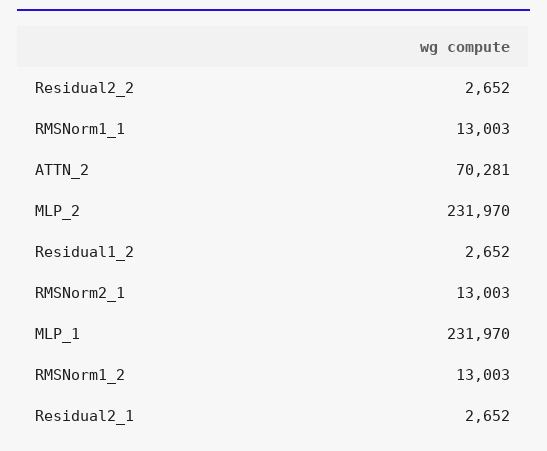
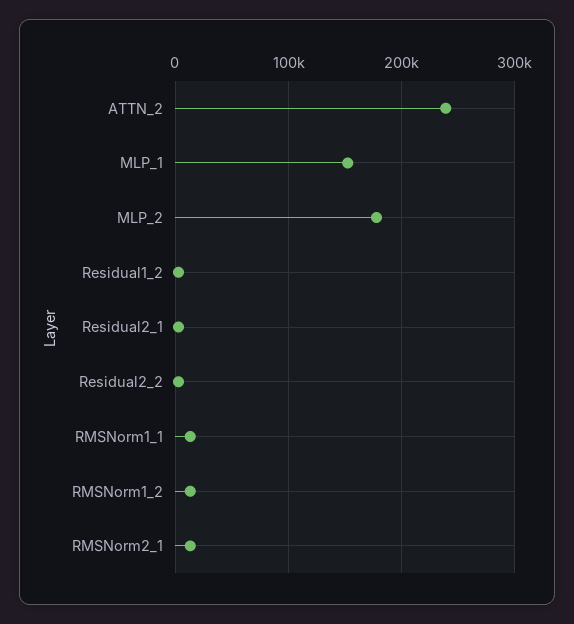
  {
    "Residual2_2": 2652,
    "RMSNorm1_1": 13003,
-   "ATTN_2": 70281,
+   "ATTN_2": 240000,
-   "MLP_2": 231970,
+   "MLP_2": 180000,
    "Residual1_2": 2652,
    "RMSNorm2_1": 13003,
-   "MLP_1": 231970,
+   "MLP_1": 150000,
    "RMSNorm1_2": 13003,
    "Residual2_1": 2652
  }

